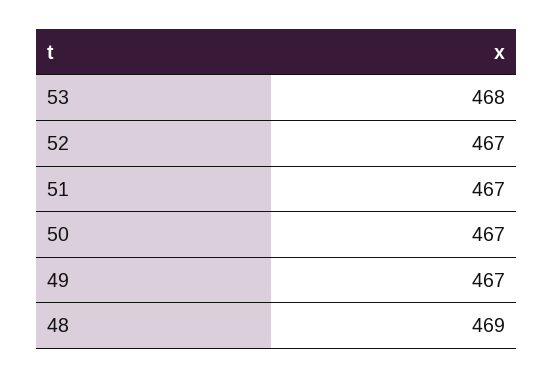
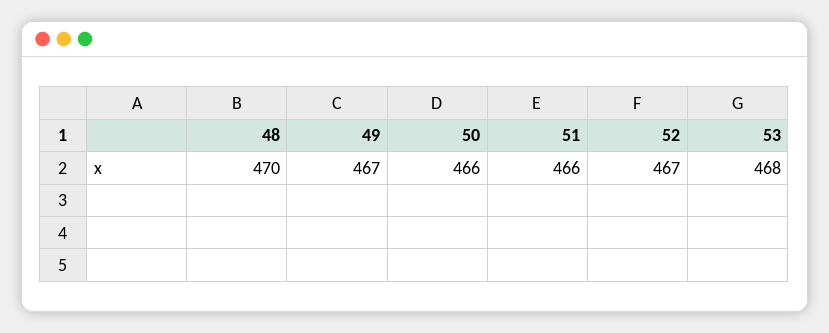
  {
    "53": 468,
    "52": 467,
-   "51": 467,
+   "51": 466,
-   "50": 467,
+   "50": 466,
    "49": 467,
-   "48": 469
+   "48": 470
  }

